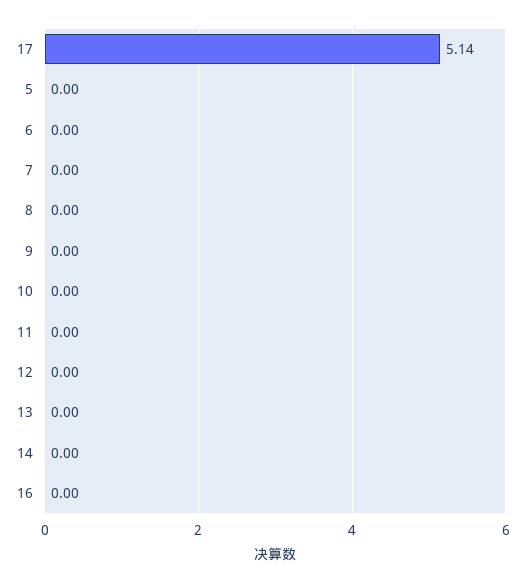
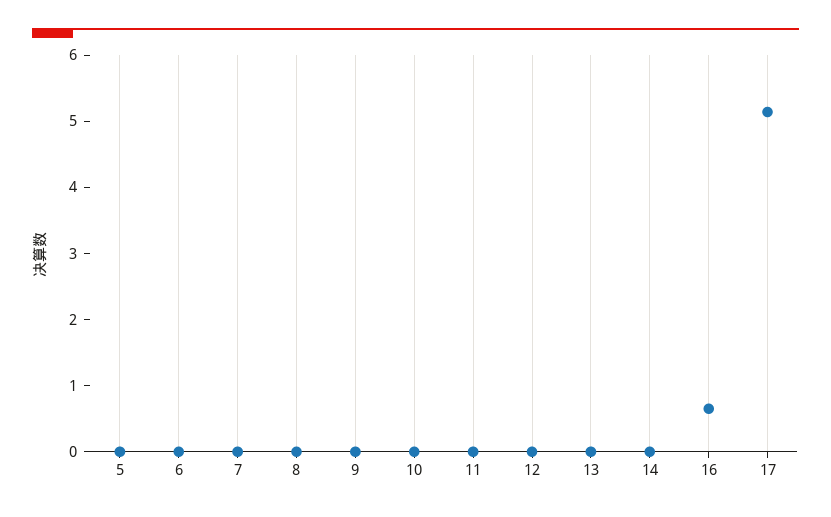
  {
    "17": 5.14,
    "5": 0,
    "6": 0,
    "7": 0,
    "8": 0,
    "9": 0,
    "10": 0,
    "11": 0,
    "12": 0,
    "13": 0,
    "14": 0,
-   "16": 0
+   "16": 0.6
  }

